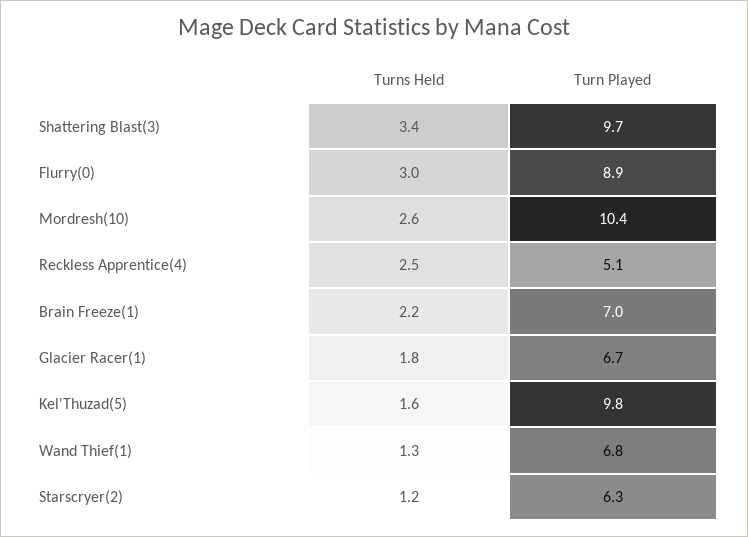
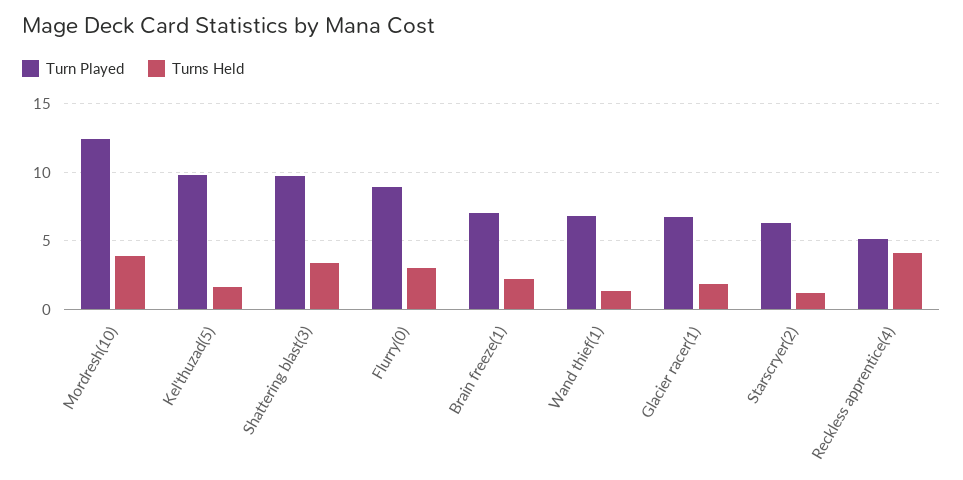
  {
    "Turns Held": {
      "Shattering Blast(3)": 3.4,
      "Flurry(0)": 3,
-     "Mordresh(10)": 2.6,
+     "Mordresh(10)": 4,
-     "Reckless Apprentice(4)": 2.5,
+     "Reckless Apprentice(4)": 4,
      "Brain Freeze(1)": 2.2,
      "Glacier Racer(1)": 1.8,
      "Kel'Thuzad(5)": 1.6,
      "Wand Thief(1)": 1.3,
      "Starscryer(2)": 1.2
    },
    "Turn Played": {
      "Shattering Blast(3)": 9.7,
      "Flurry(0)": 8.9,
-     "Mordresh(10)": 10.4,
+     "Mordresh(10)": 12.5,
      "Reckless Apprentice(4)": 5.1,
      "Brain Freeze(1)": 7,
      "Glacier Racer(1)": 6.7,
      "Kel'Thuzad(5)": 9.8,
      "Wand Thief(1)": 6.8,
      "Starscryer(2)": 6.3
    }
  }

